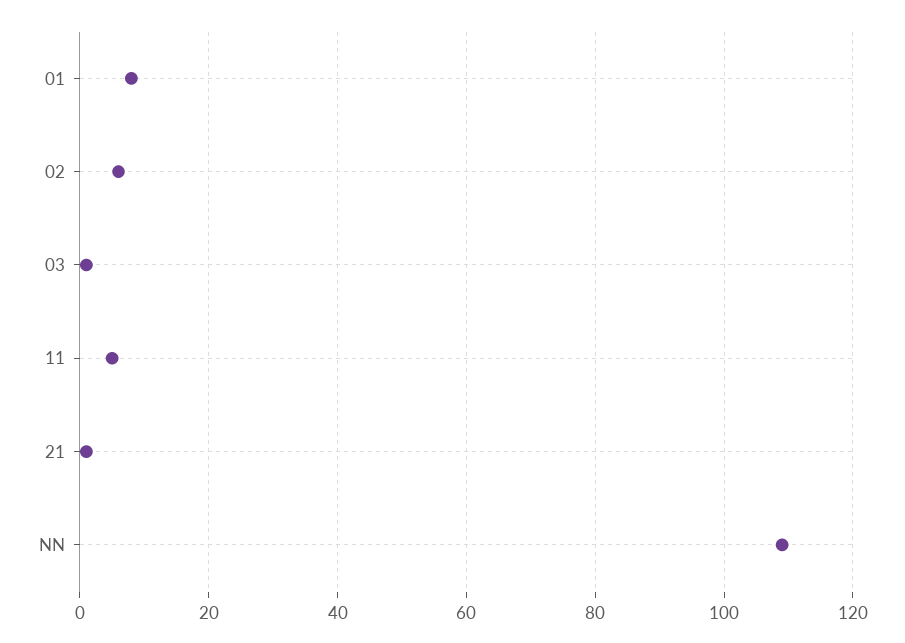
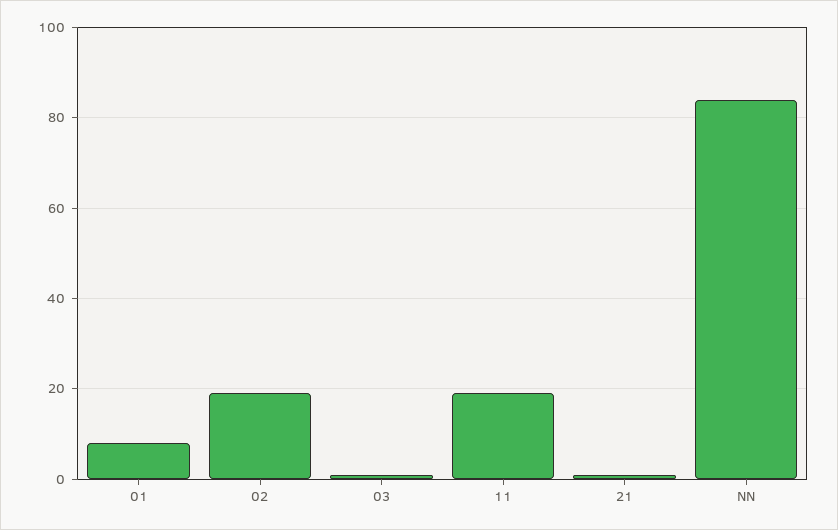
  {
    "01": 10,
-   "02": 5,
+   "02": 20,
    "03": 0,
-   "11": 5,
+   "11": 20,
    "21": 0,
-   "NN": 110
+   "NN": 85
  }

